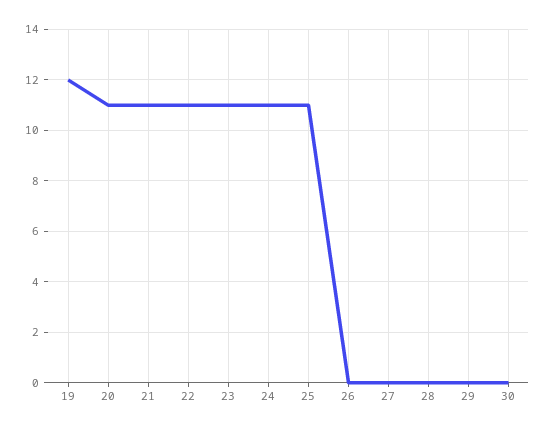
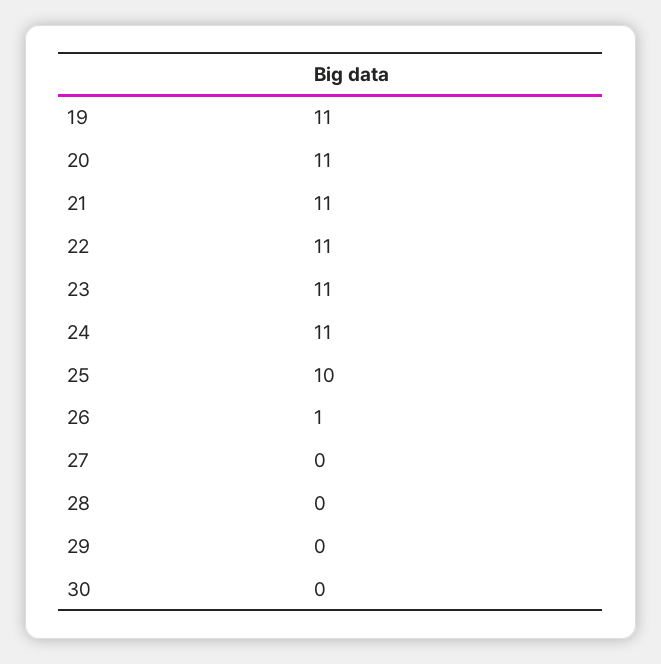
  {
-   "19": 12,
+   "19": 11,
    "20": 11,
    "21": 11,
    "22": 11,
    "23": 11,
    "24": 11,
-   "25": 11,
+   "25": 10,
-   "26": 0,
+   "26": 1,
    "27": 0,
    "28": 0,
    "29": 0,
    "30": 0
  }

